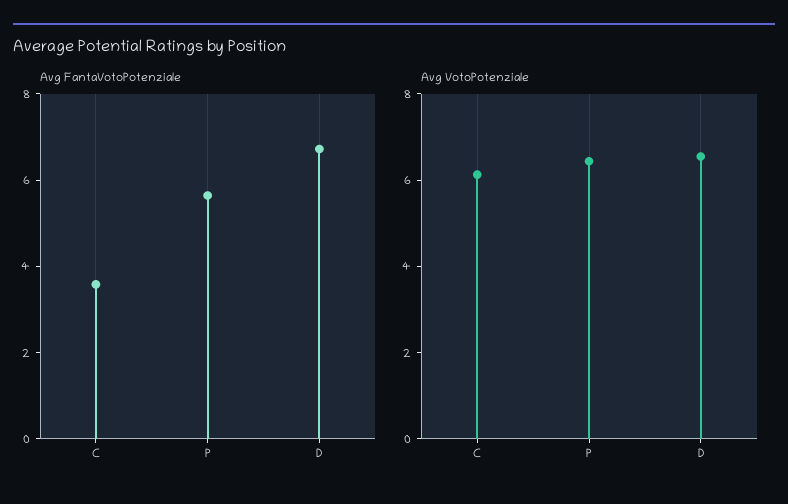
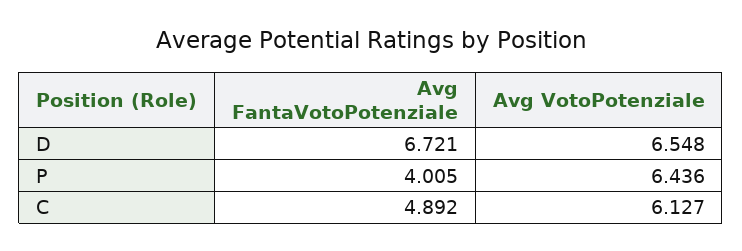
  {
    "Avg FantaVotoPotenziale": {
-     "C": 3.5,
+     "C": 4.892,
-     "P": 5.5,
+     "P": 4.005,
      "D": 6.721
    },
    "Avg VotoPotenziale": {
      "C": 6.127,
      "P": 6.436,
      "D": 6.548
    }
  }

